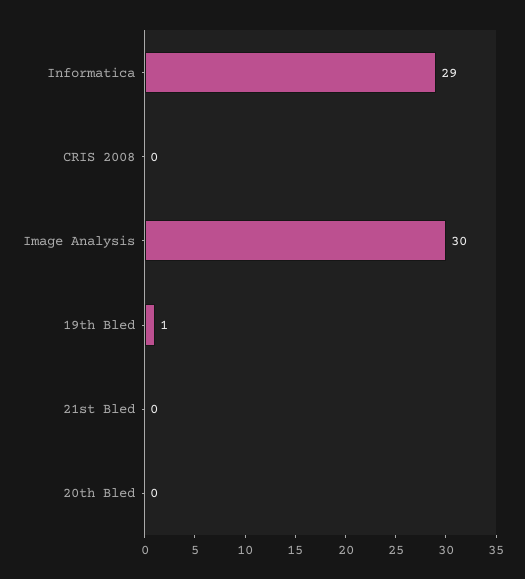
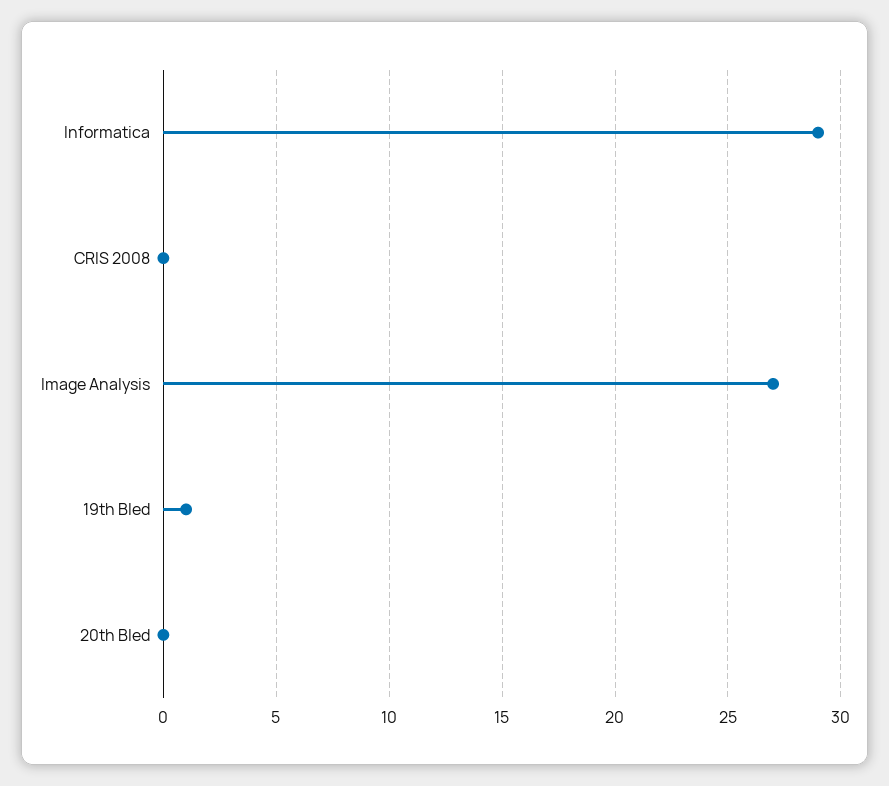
  {
    "Informatica": 29,
    "CRIS 2008": 0,
-   "Image Analysis": 30,
+   "Image Analysis": 27,
    "19th Bled": 1,
-   "21st Bled": 0,
    "20th Bled": 0
  }

